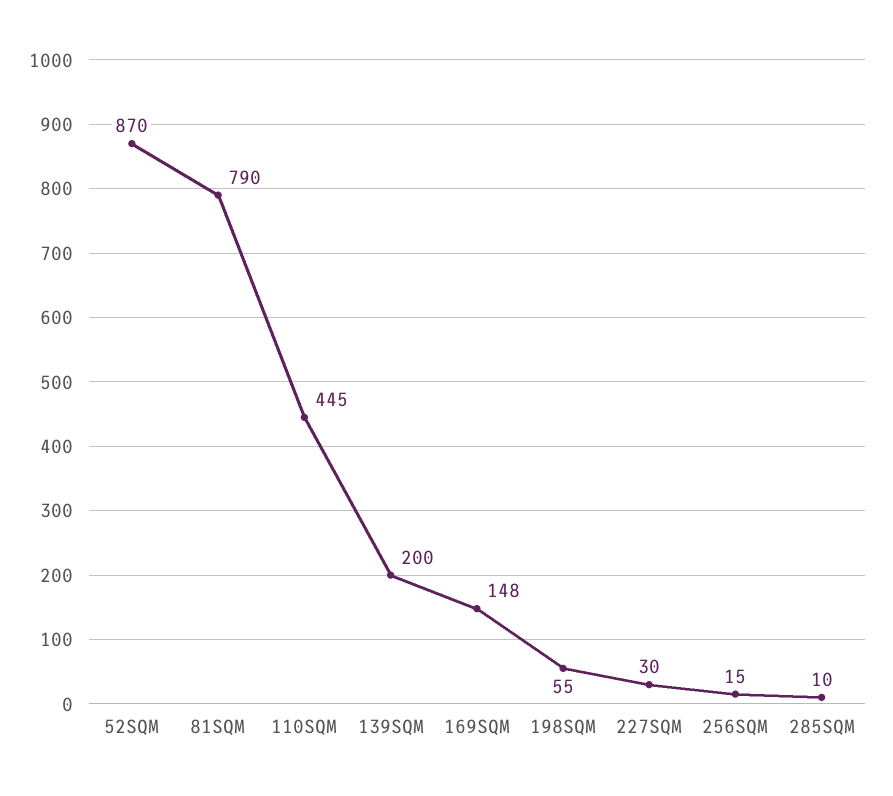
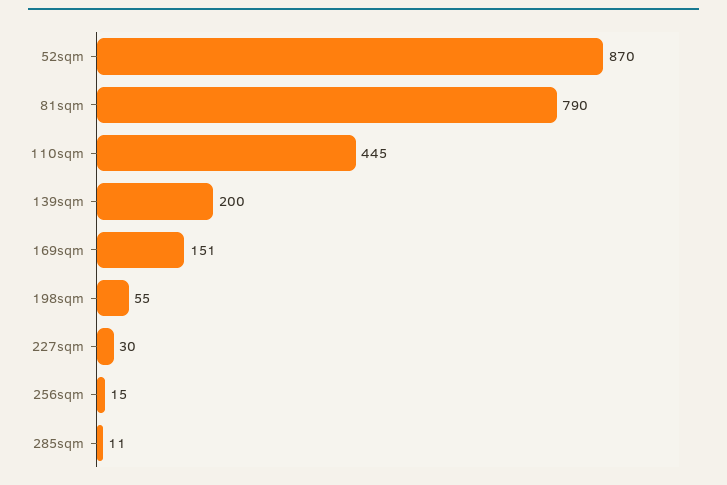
  {
    "52SQM": 870,
    "81SQM": 790,
    "110SQM": 445,
    "139SQM": 200,
-   "169SQM": 148,
+   "169SQM": 151,
    "198SQM": 55,
    "227SQM": 30,
    "256SQM": 15,
-   "285SQM": 10
+   "285SQM": 11
  }

